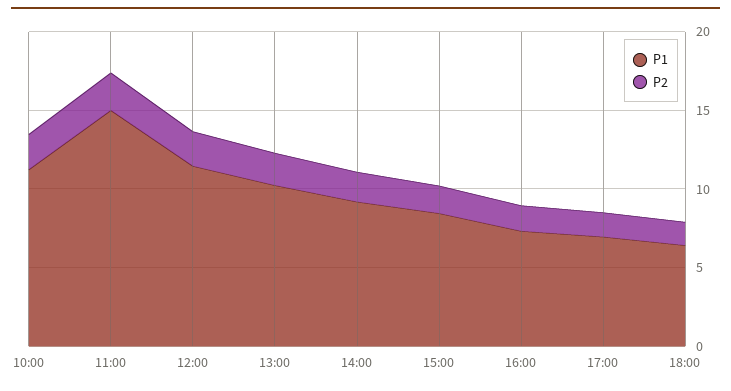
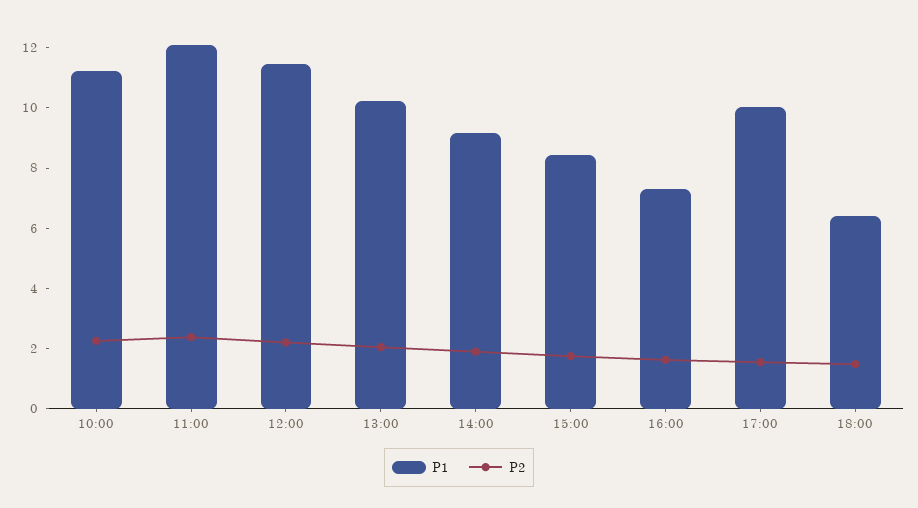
  {
    "P1": {
      "10:00": 11,
-     "11:00": 15,
+     "11:00": 12,
      "12:00": 11.5,
      "13:00": 10,
      "14:00": 9,
      "15:00": 8.5,
      "16:00": 7.5,
-     "17:00": 7,
+     "17:00": 10,
      "18:00": 6.5
    },
    "P2": {
      "10:00": 2.5,
      "11:00": 2.5,
      "12:00": 2,
      "13:00": 2,
      "14:00": 2,
      "15:00": 2,
      "16:00": 1.5,
      "17:00": 1.5,
      "18:00": 1.5
    }
  }

